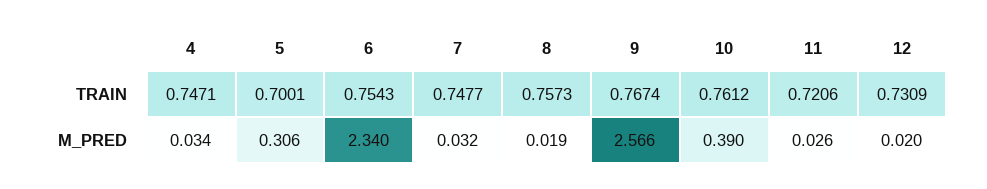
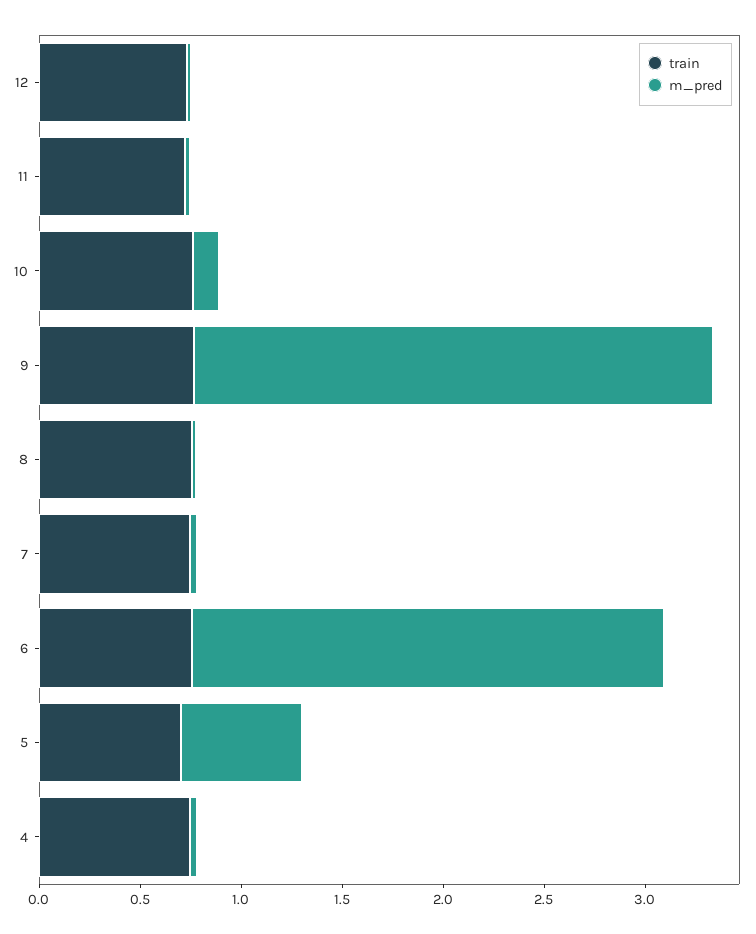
  {
    "TRAIN": {
      "4": 0.7471,
      "5": 0.7001,
      "6": 0.7543,
      "7": 0.7477,
      "8": 0.7573,
      "9": 0.7674,
      "10": 0.7612,
      "11": 0.7206,
      "12": 0.7309
    },
    "M_PRED": {
      "4": 0.034,
-     "5": 0.306,
+     "5": 0.6,
      "6": 2.34,
      "7": 0.032,
      "8": 0.019,
      "9": 2.566,
-     "10": 0.39,
+     "10": 0.1,
      "11": 0.026,
      "12": 0.02
    }
  }

